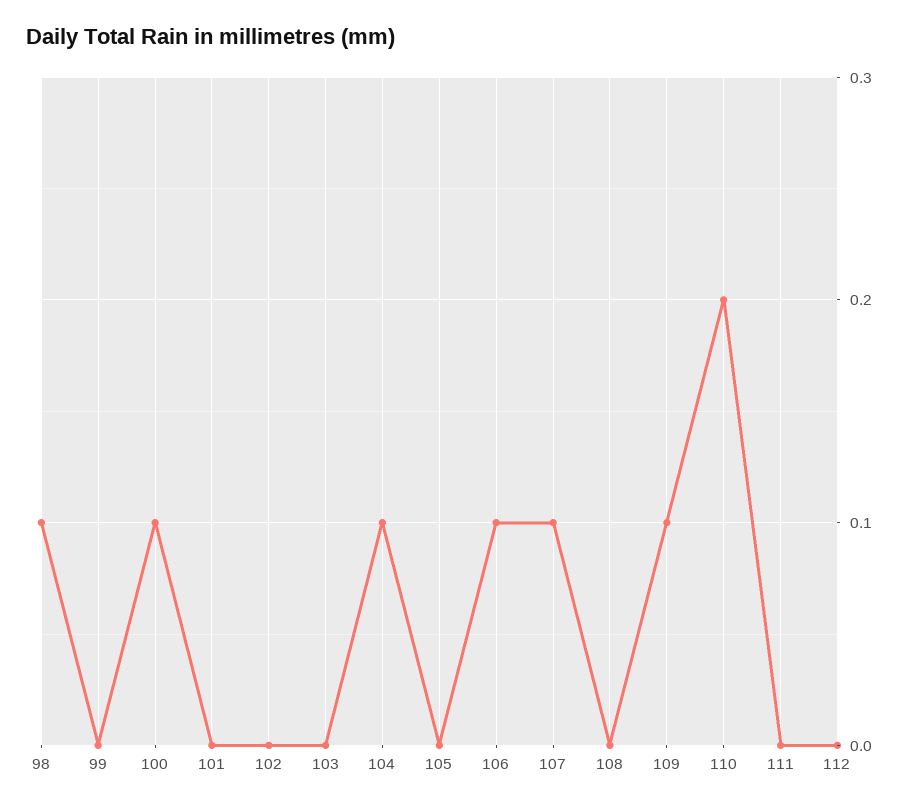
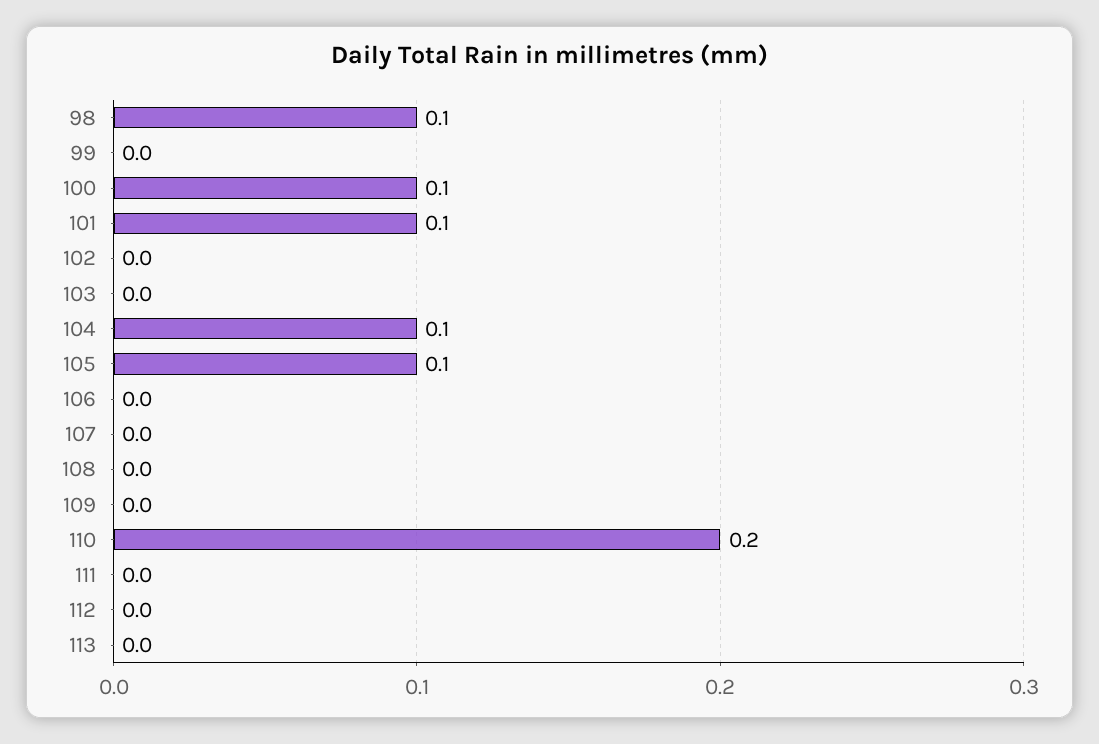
  {
    "98": 0.1,
    "99": 0,
    "100": 0.1,
-   "101": 0,
+   "101": 0.1,
    "102": 0,
    "103": 0,
    "104": 0.1,
-   "105": 0,
+   "105": 0.1,
-   "106": 0.1,
+   "106": 0,
-   "107": 0.1,
+   "107": 0,
    "108": 0,
-   "109": 0.1,
+   "109": 0,
    "110": 0.2,
    "111": 0,
-   "112": 0
+   "112": 0,
+   "113": 0
  }

